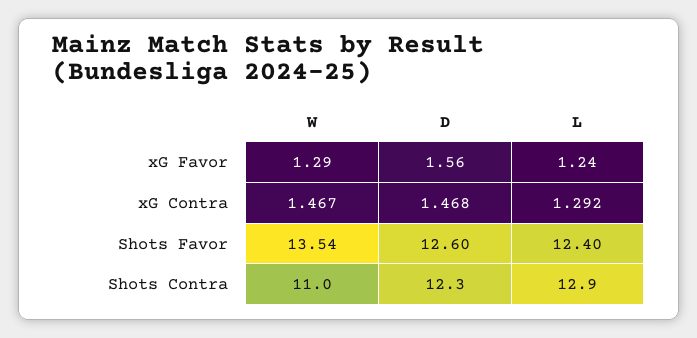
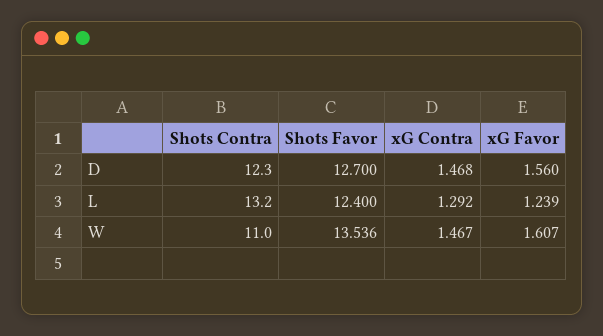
  {
    "W": {
-     "xG Favor": 1.29,
+     "xG Favor": 1.607,
      "xG Contra": 1.467,
      "Shots Favor": 13.536,
      "Shots Contra": 11
    },
    "D": {
      "xG Favor": 1.56,
      "xG Contra": 1.468,
-     "Shots Favor": 12.6,
+     "Shots Favor": 12.7,
      "Shots Contra": 12.3
    },
    "L": {
      "xG Favor": 1.239,
      "xG Contra": 1.292,
      "Shots Favor": 12.4,
-     "Shots Contra": 12.9
+     "Shots Contra": 13.2
    }
  }

